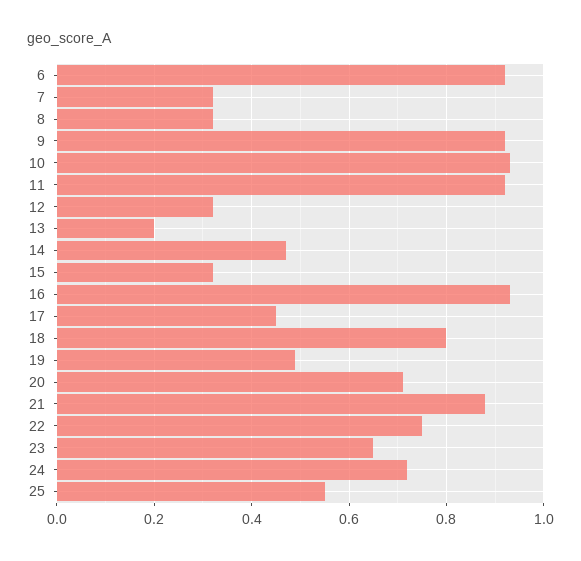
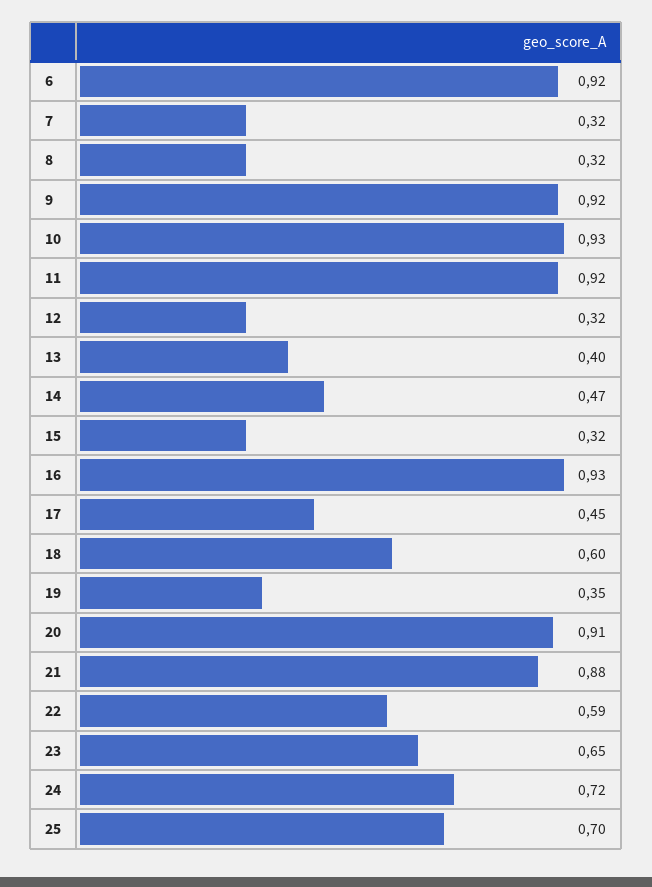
  {
    "6": 0.92,
    "7": 0.32,
    "8": 0.32,
    "9": 0.92,
    "10": 0.93,
    "11": 0.92,
    "12": 0.32,
-   "13": 0.2,
+   "13": 0.4,
    "14": 0.47,
    "15": 0.32,
    "16": 0.93,
    "17": 0.45,
-   "18": 0.8,
+   "18": 0.6,
-   "19": 0.5,
+   "19": 0.35,
-   "20": 0.7,
+   "20": 0.91,
    "21": 0.88,
-   "22": 0.75,
+   "22": 0.59,
    "23": 0.65,
    "24": 0.72,
-   "25": 0.55
+   "25": 0.7
  }

